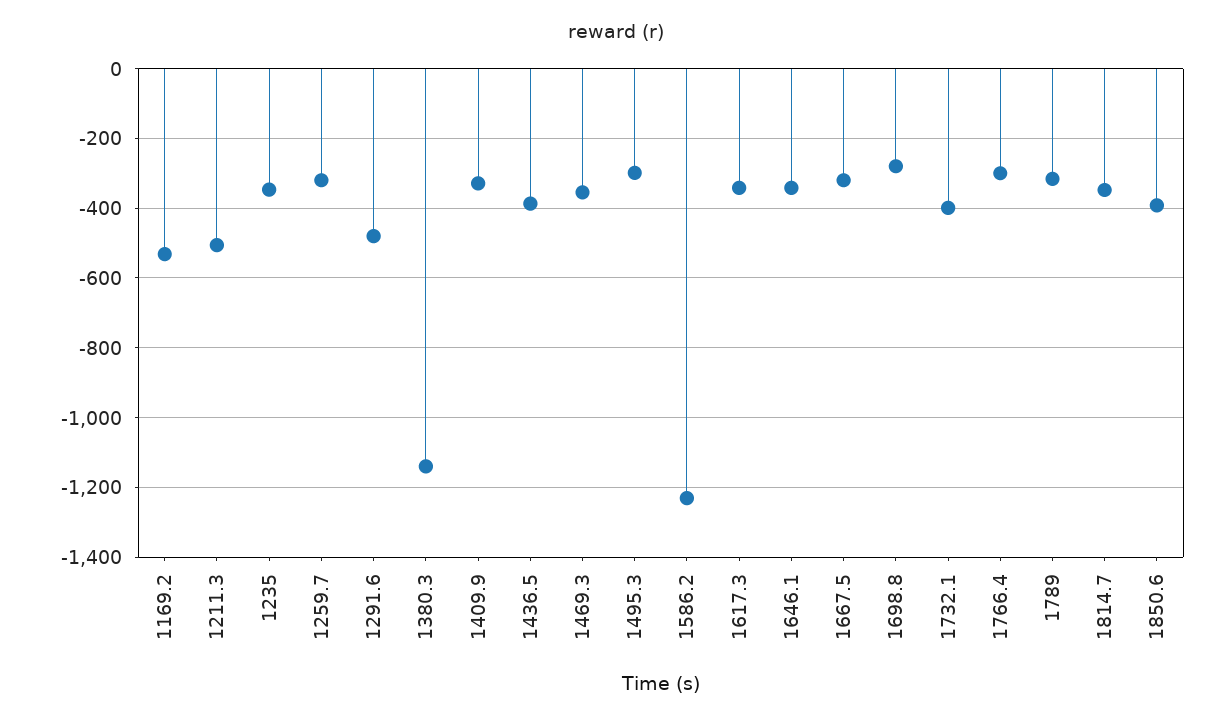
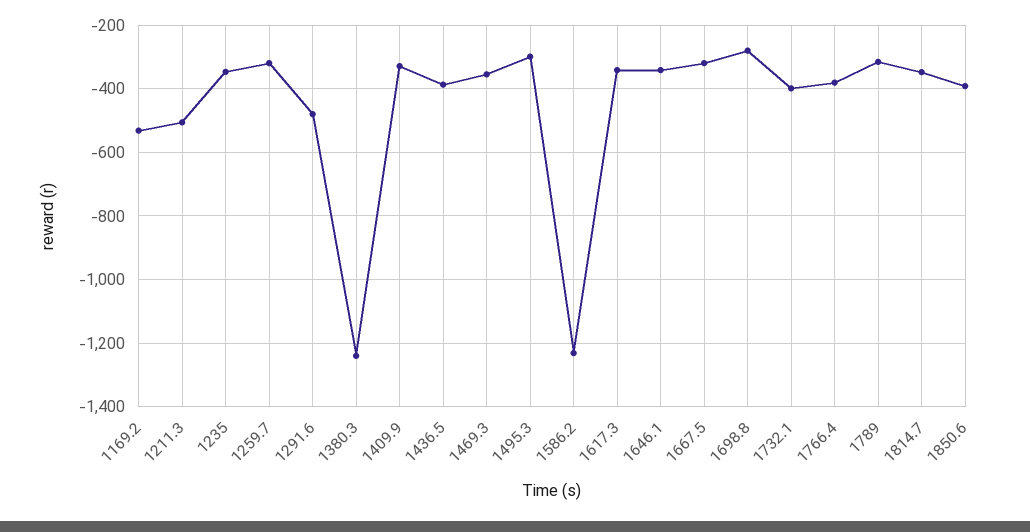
  {
    "1169.2": -540,
    "1211.3": -500,
    "1235": -340,
    "1259.7": -320,
    "1291.6": -480,
-   "1380.3": -1140,
+   "1380.3": -1240,
    "1409.9": -320,
    "1436.5": -380,
    "1469.3": -360,
    "1495.3": -300,
    "1586.2": -1240,
    "1617.3": -340,
    "1646.1": -340,
    "1667.5": -320,
    "1698.8": -280,
    "1732.1": -400,
-   "1766.4": -300,
+   "1766.4": -380,
    "1789": -320,
    "1814.7": -340,
    "1850.6": -400
  }

